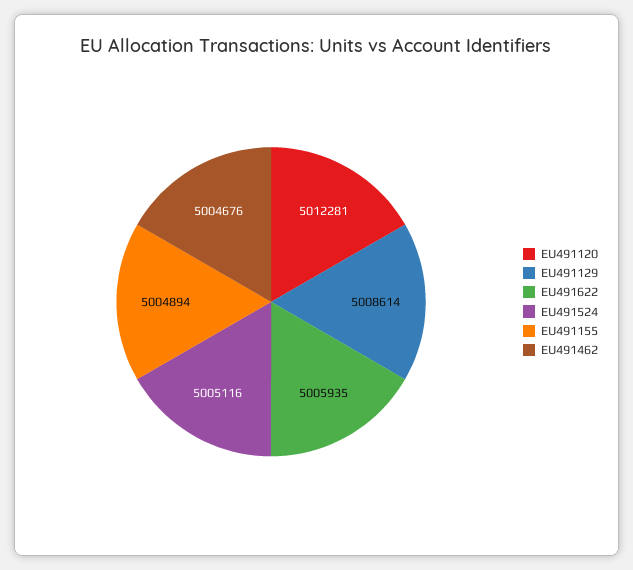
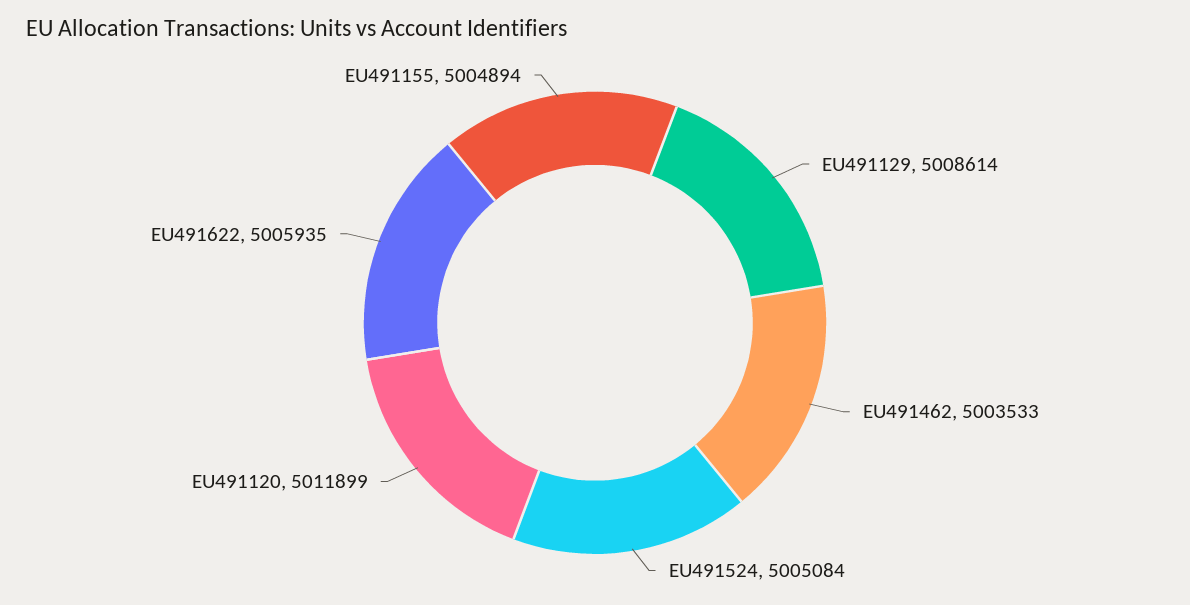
  {
-   "EU491120": 5012281,
+   "EU491120": 5011899,
    "EU491129": 5008614,
    "EU491622": 5005935,
-   "EU491524": 5005116,
+   "EU491524": 5005084,
    "EU491155": 5004894,
-   "EU491462": 5004676
+   "EU491462": 5003533
  }

